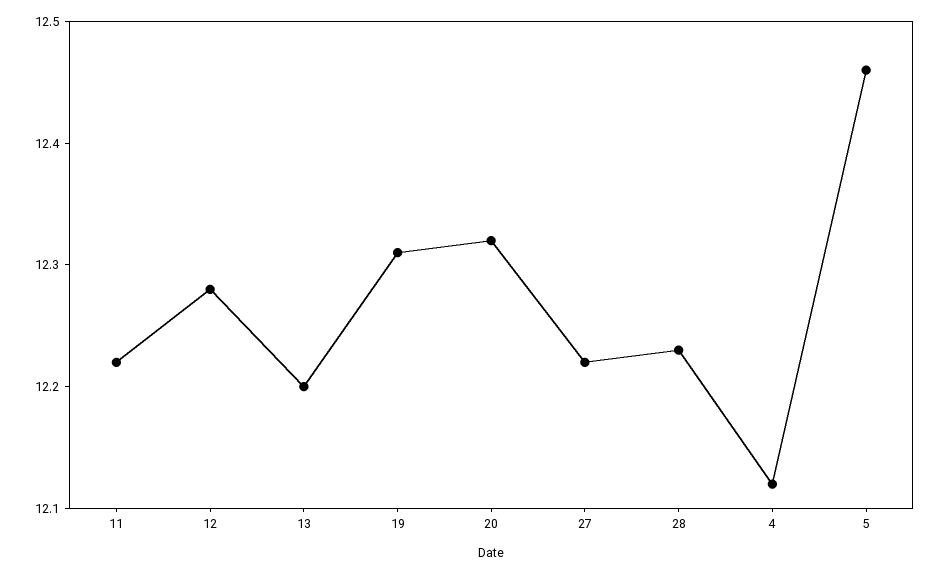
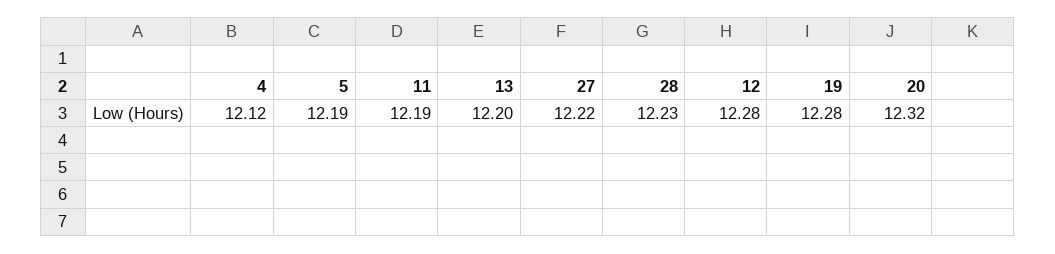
  {
-   "11": 12.22,
+   "11": 12.19,
    "12": 12.28,
    "13": 12.2,
-   "19": 12.31,
+   "19": 12.28,
    "20": 12.32,
    "27": 12.22,
    "28": 12.23,
    "4": 12.12,
-   "5": 12.46
+   "5": 12.19
  }

